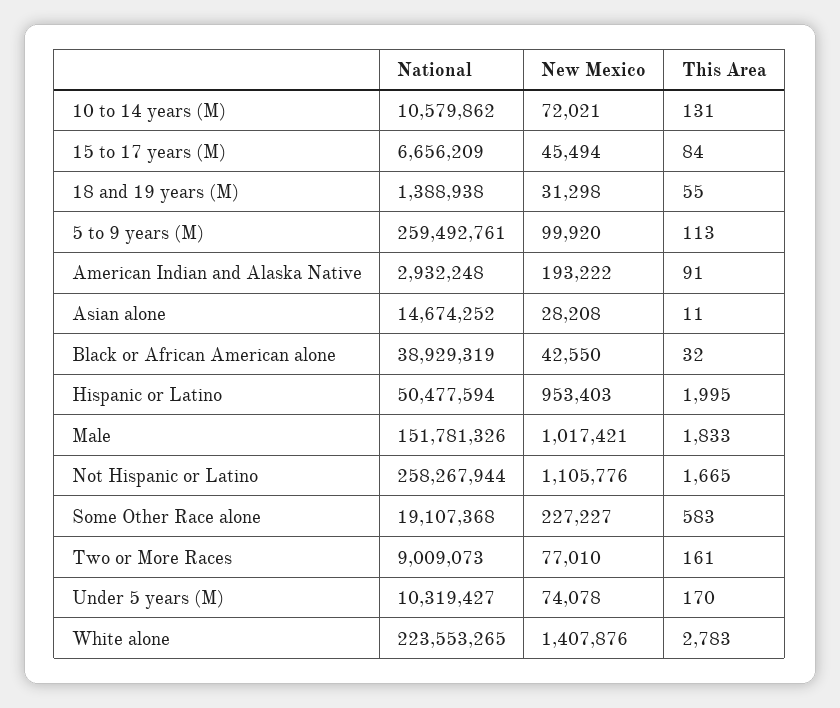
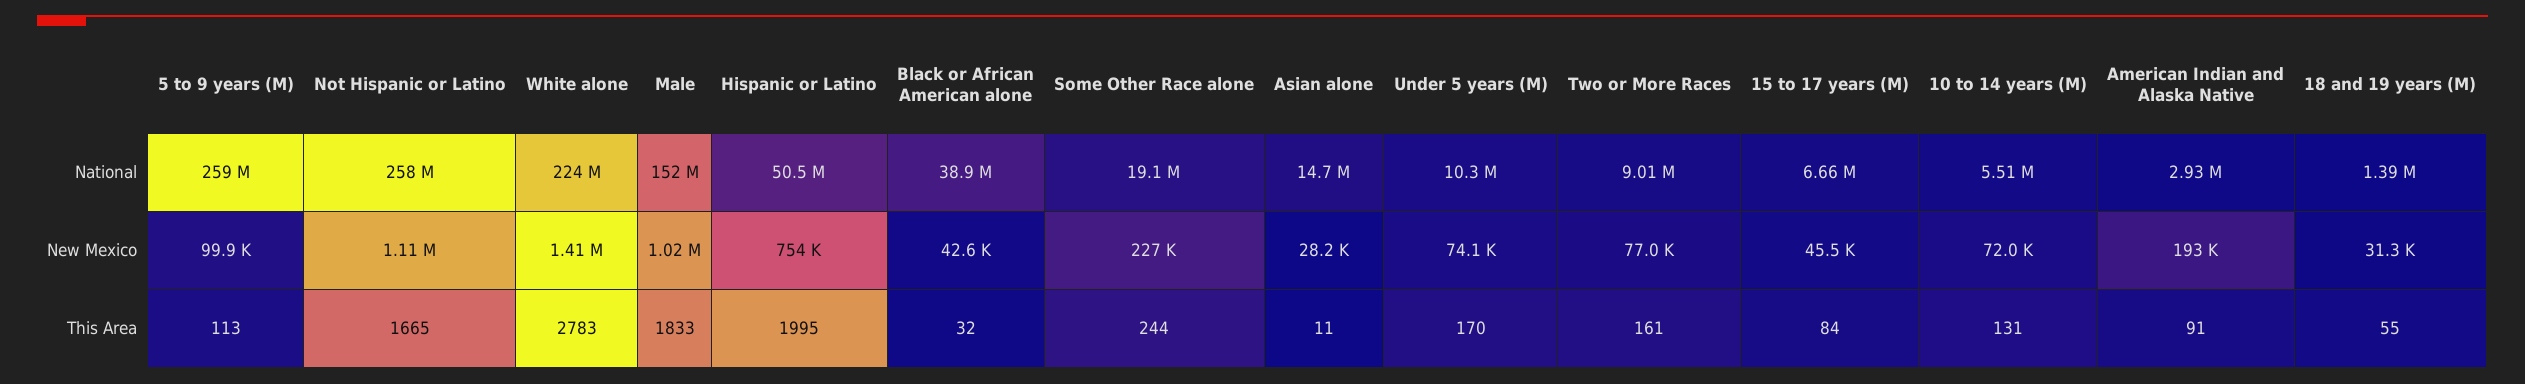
  {
    "National": {
-     "10 to 14 years (M)": 10579862,
+     "10 to 14 years (M)": 5510000,
      "15 to 17 years (M)": 6656209,
      "18 and 19 years (M)": 1388938,
      "5 to 9 years (M)": 259492761,
      "American Indian and Alaska Native": 2932248,
      "Asian alone": 14674252,
      "Black or African American alone": 38929319,
      "Hispanic or Latino": 50477594,
      "Male": 151781326,
      "Not Hispanic or Latino": 258267944,
      "Some Other Race alone": 19107368,
      "Two or More Races": 9009073,
      "Under 5 years (M)": 10319427,
      "White alone": 223553265
    },
    "New Mexico": {
      "10 to 14 years (M)": 72021,
      "15 to 17 years (M)": 45494,
      "18 and 19 years (M)": 31298,
      "5 to 9 years (M)": 99920,
      "American Indian and Alaska Native": 193222,
      "Asian alone": 28208,
      "Black or African American alone": 42550,
-     "Hispanic or Latino": 953403,
+     "Hispanic or Latino": 754000,
      "Male": 1017421,
      "Not Hispanic or Latino": 1105776,
      "Some Other Race alone": 227227,
      "Two or More Races": 77010,
      "Under 5 years (M)": 74078,
      "White alone": 1407876
    },
    "This Area": {
      "10 to 14 years (M)": 131,
      "15 to 17 years (M)": 84,
      "18 and 19 years (M)": 55,
      "5 to 9 years (M)": 113,
      "American Indian and Alaska Native": 91,
      "Asian alone": 11,
      "Black or African American alone": 32,
      "Hispanic or Latino": 1995,
      "Male": 1833,
      "Not Hispanic or Latino": 1665,
-     "Some Other Race alone": 583,
+     "Some Other Race alone": 244,
      "Two or More Races": 161,
      "Under 5 years (M)": 170,
      "White alone": 2783
    }
  }

